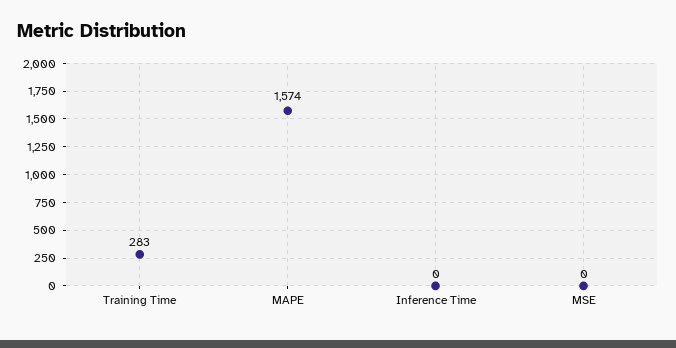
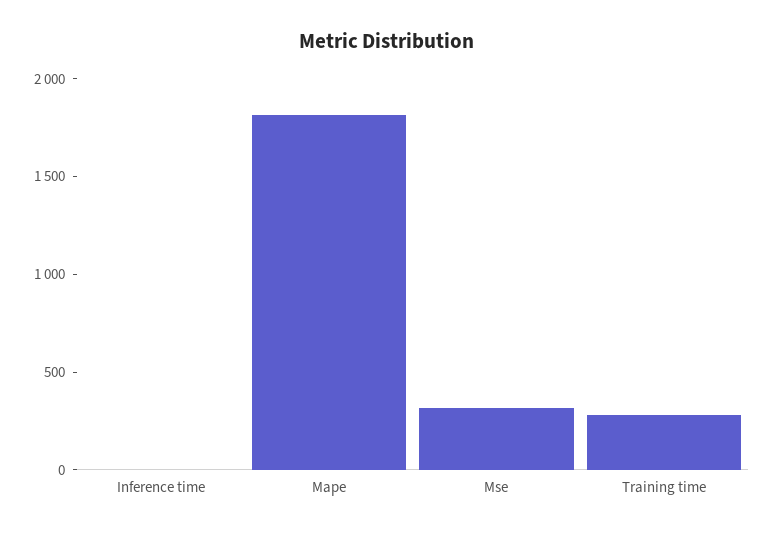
  {
    "Training Time": 283,
-   "MAPE": 1574,
+   "MAPE": 1800,
    "Inference Time": 0,
-   "MSE": 0
+   "MSE": 300
  }

